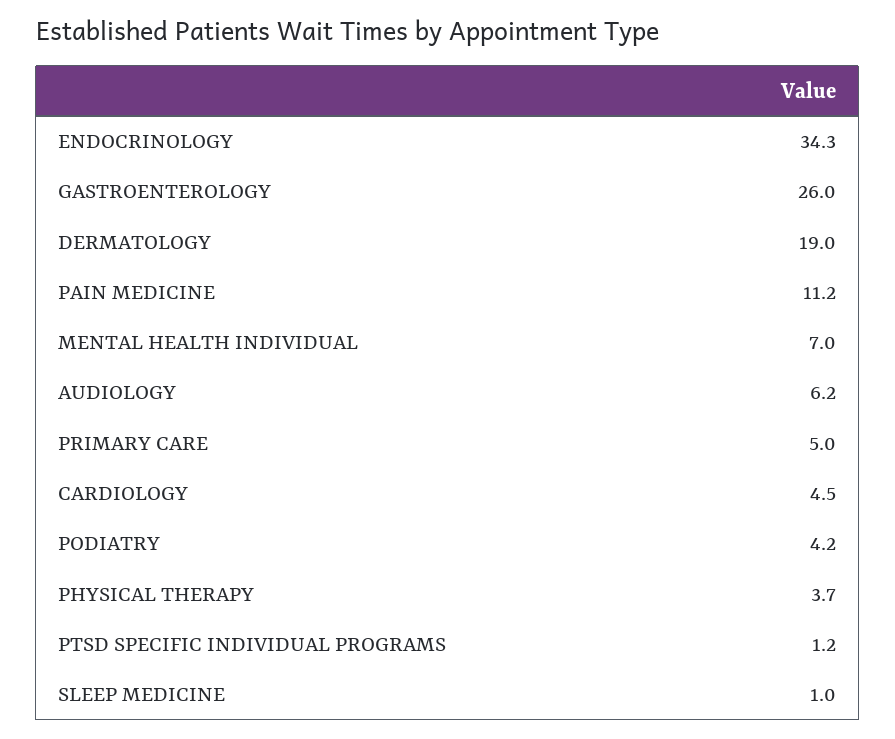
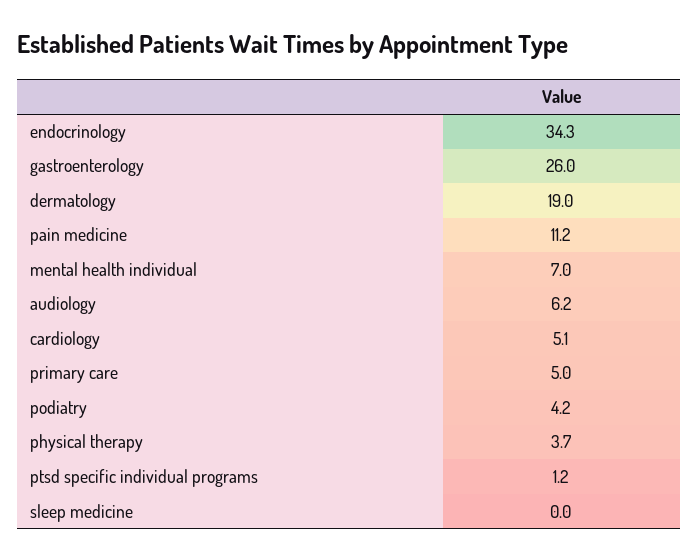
  {
    "ENDOCRINOLOGY": 34.3,
    "GASTROENTEROLOGY": 26,
    "DERMATOLOGY": 19,
    "PAIN MEDICINE": 11.2,
    "MENTAL HEALTH INDIVIDUAL": 7,
    "AUDIOLOGY": 6.2,
    "PRIMARY CARE": 5,
-   "CARDIOLOGY": 4.5,
+   "CARDIOLOGY": 5.1,
    "PODIATRY": 4.2,
    "PHYSICAL THERAPY": 3.7,
    "PTSD SPECIFIC INDIVIDUAL PROGRAMS": 1.2,
-   "SLEEP MEDICINE": 1
+   "SLEEP MEDICINE": 0
  }

